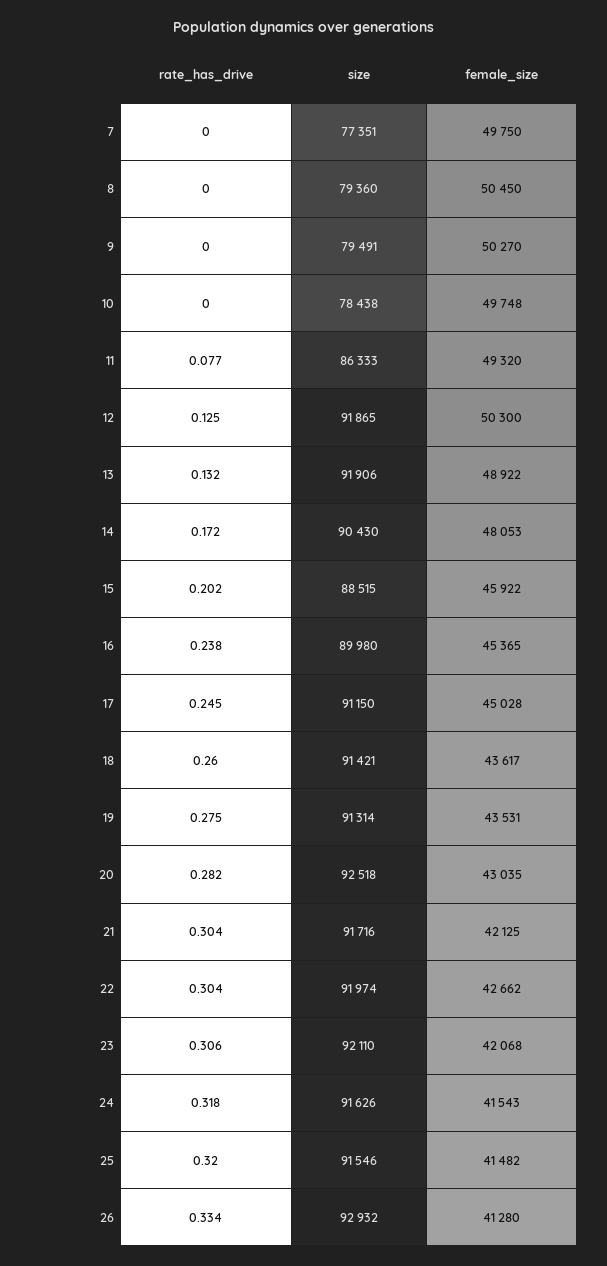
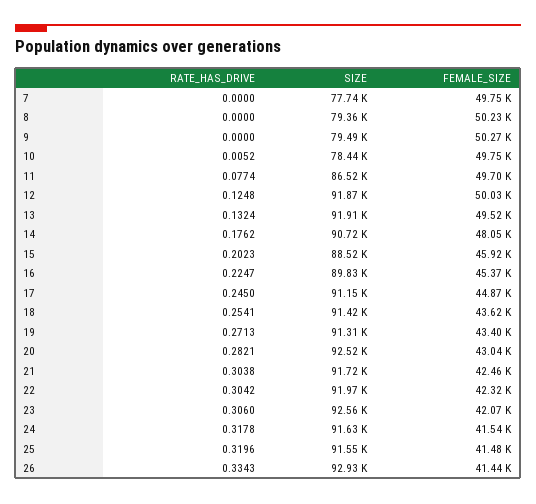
  {
    "rate_has_drive": {
      "7": 0,
      "8": 0,
      "9": 0,
-     "10": 0,
+     "10": 0.0052,
      "11": 0.0774,
      "12": 0.1248,
      "13": 0.1324,
-     "14": 0.172,
+     "14": 0.1762,
      "15": 0.2023,
-     "16": 0.238,
+     "16": 0.2247,
      "17": 0.245,
-     "18": 0.26,
+     "18": 0.2541,
-     "19": 0.275,
+     "19": 0.2713,
      "20": 0.2821,
      "21": 0.3038,
      "22": 0.3042,
      "23": 0.306,
      "24": 0.3178,
      "25": 0.3196,
      "26": 0.3343
    },
    "size": {
-     "7": 77351,
+     "7": 77740,
      "8": 79360,
      "9": 79491,
      "10": 78438,
-     "11": 86333,
+     "11": 86520,
      "12": 91865,
      "13": 91906,
-     "14": 90430,
+     "14": 90720,
      "15": 88515,
-     "16": 89980,
+     "16": 89830,
      "17": 91150,
      "18": 91421,
      "19": 91314,
      "20": 92518,
      "21": 91716,
      "22": 91974,
-     "23": 92110,
+     "23": 92560,
      "24": 91626,
      "25": 91546,
      "26": 92932
    },
    "female_size": {
      "7": 49750,
-     "8": 50450,
+     "8": 50230,
      "9": 50270,
      "10": 49748,
-     "11": 49320,
+     "11": 49700,
-     "12": 50300,
+     "12": 50030,
-     "13": 48922,
+     "13": 49520,
      "14": 48053,
      "15": 45922,
      "16": 45365,
-     "17": 45028,
+     "17": 44870,
      "18": 43617,
-     "19": 43531,
+     "19": 43400,
      "20": 43035,
-     "21": 42125,
+     "21": 42460,
-     "22": 42662,
+     "22": 42320,
      "23": 42068,
      "24": 41543,
      "25": 41482,
-     "26": 41280
+     "26": 41440
    }
  }

